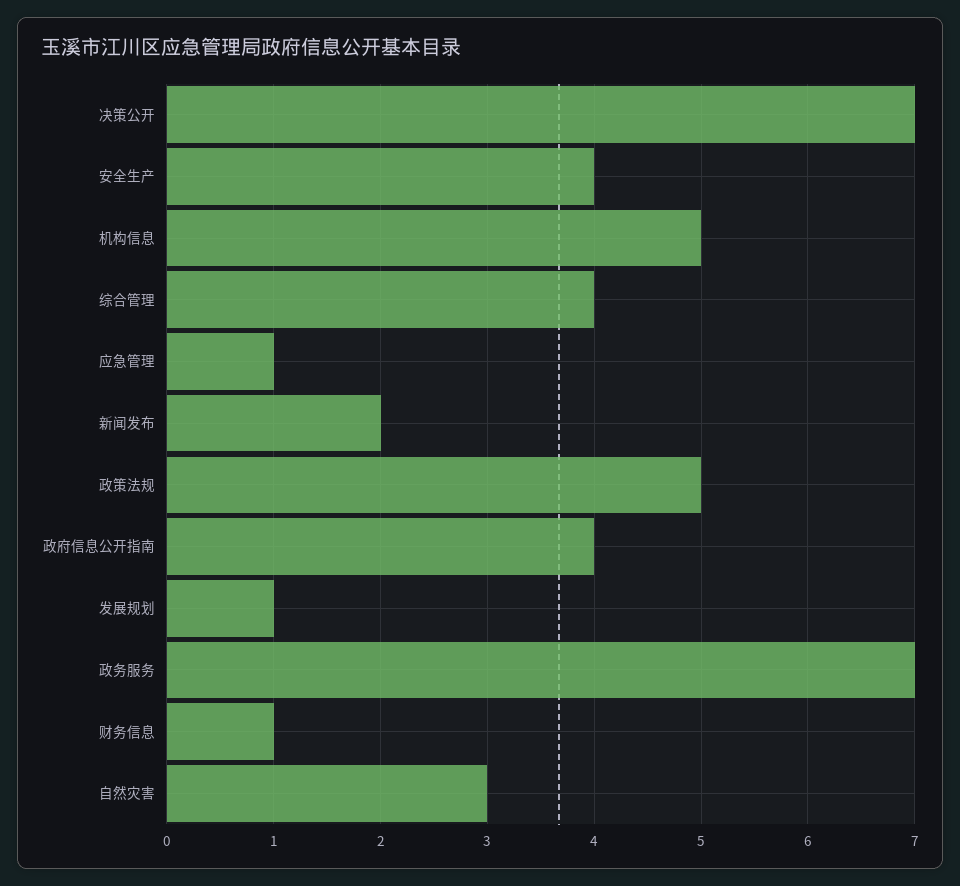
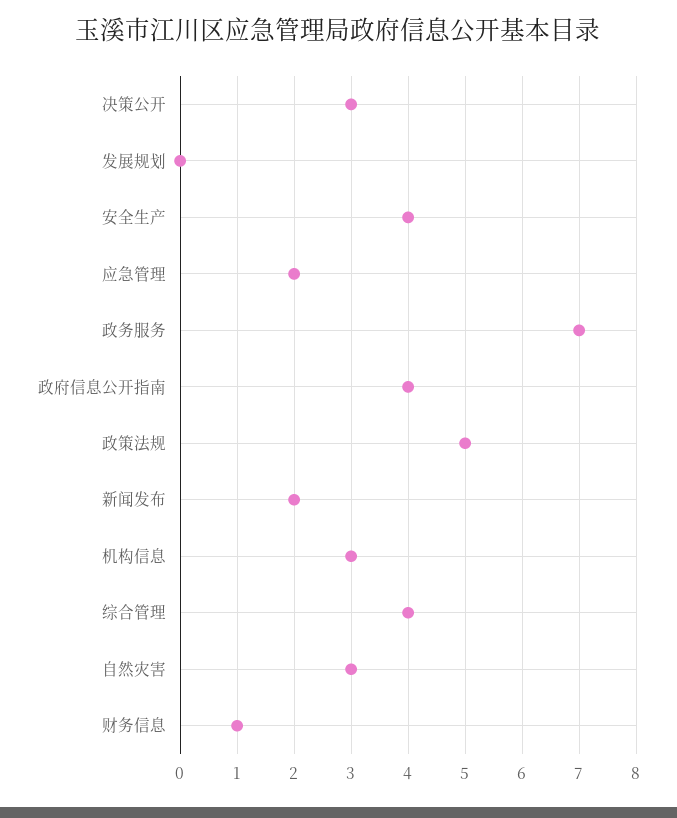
  {
-   "决策公开": 7,
+   "决策公开": 3,
    "安全生产": 4,
-   "机构信息": 5,
+   "机构信息": 3,
    "综合管理": 4,
-   "应急管理": 1,
+   "应急管理": 2,
    "新闻发布": 2,
    "政策法规": 5,
    "政府信息公开指南": 4,
-   "发展规划": 1,
+   "发展规划": 0,
    "政务服务": 7,
    "财务信息": 1,
    "自然灾害": 3
  }

